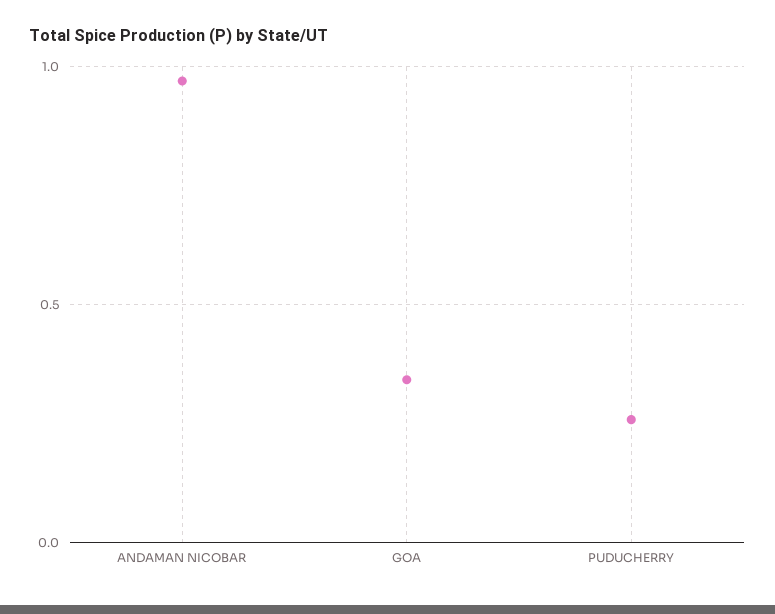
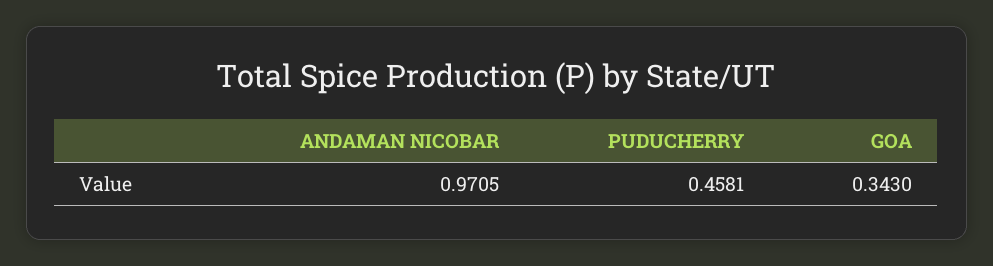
  {
    "ANDAMAN NICOBAR": 0.9705,
    "GOA": 0.343,
-   "PUDUCHERRY": 0.25
+   "PUDUCHERRY": 0.4581
  }

